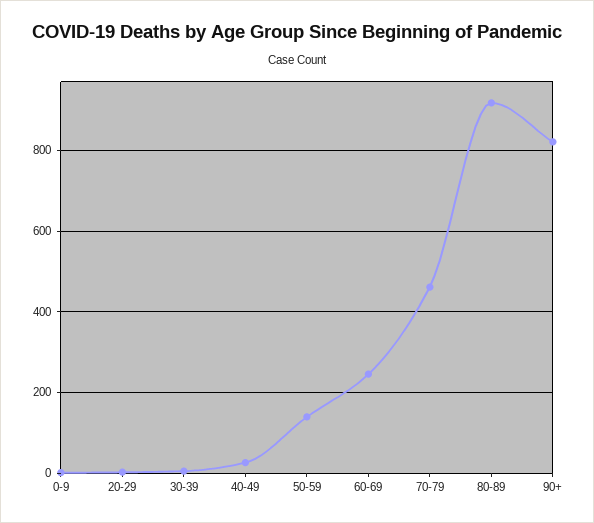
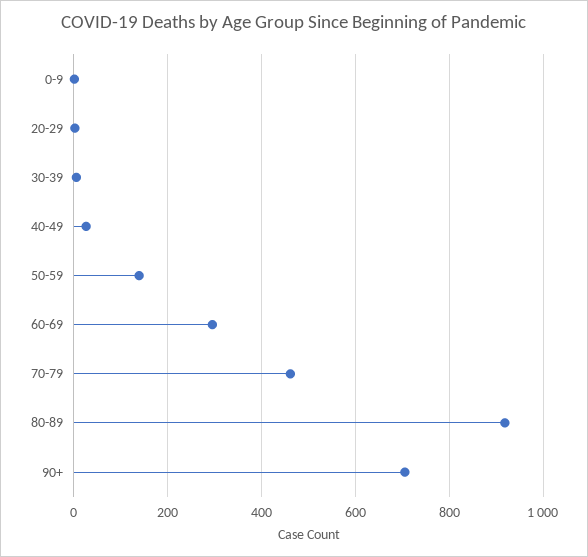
  {
    "0-9": 0,
    "20-29": 0,
    "30-39": 0,
    "40-49": 20,
    "50-59": 140,
-   "60-69": 240,
+   "60-69": 300,
    "70-79": 460,
    "80-89": 920,
-   "90+": 820
+   "90+": 700
  }

